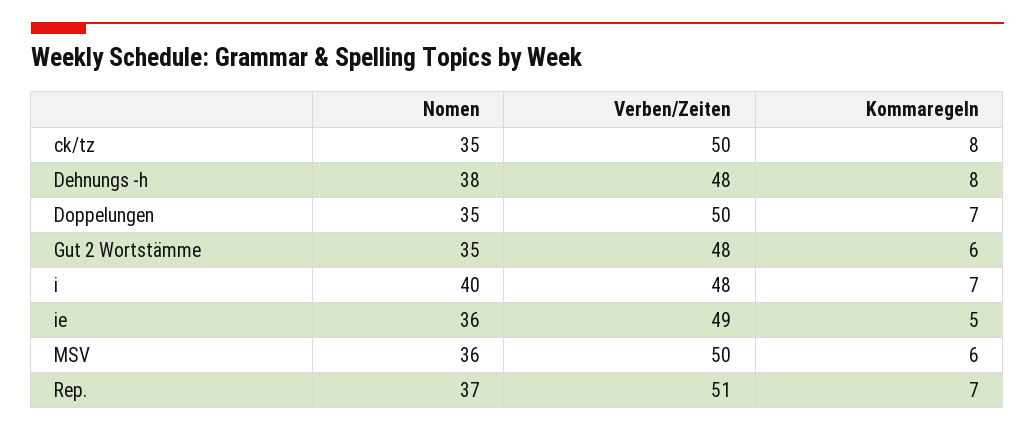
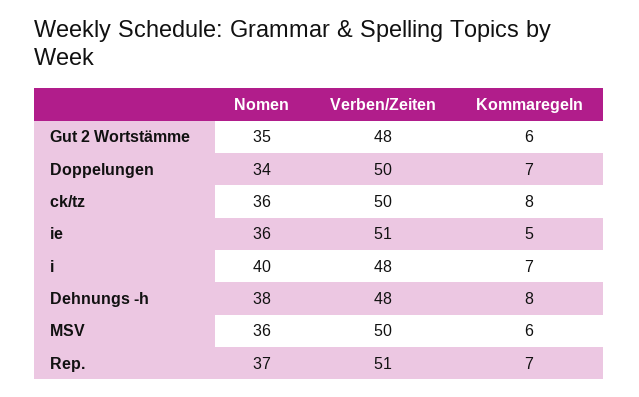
  {
    "Nomen": {
-     "ck/tz": 35,
+     "ck/tz": 36,
      "Dehnungs -h": 38,
-     "Doppelungen": 35,
+     "Doppelungen": 34,
      "Gut 2 Wortstämme": 35,
      "i": 40,
      "ie": 36,
      "MSV": 36,
      "Rep.": 37
    },
    "Verben/Zeiten": {
      "ck/tz": 50,
      "Dehnungs -h": 48,
      "Doppelungen": 50,
      "Gut 2 Wortstämme": 48,
      "i": 48,
-     "ie": 49,
+     "ie": 51,
      "MSV": 50,
      "Rep.": 51
    },
    "Kommaregeln": {
      "ck/tz": 8,
      "Dehnungs -h": 8,
      "Doppelungen": 7,
      "Gut 2 Wortstämme": 6,
      "i": 7,
      "ie": 5,
      "MSV": 6,
      "Rep.": 7
    }
  }

